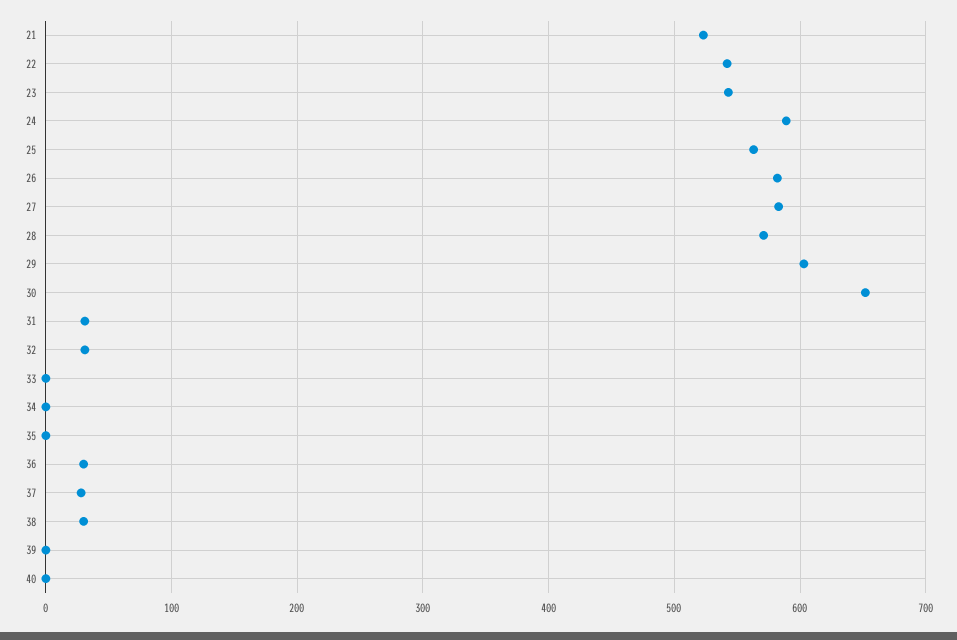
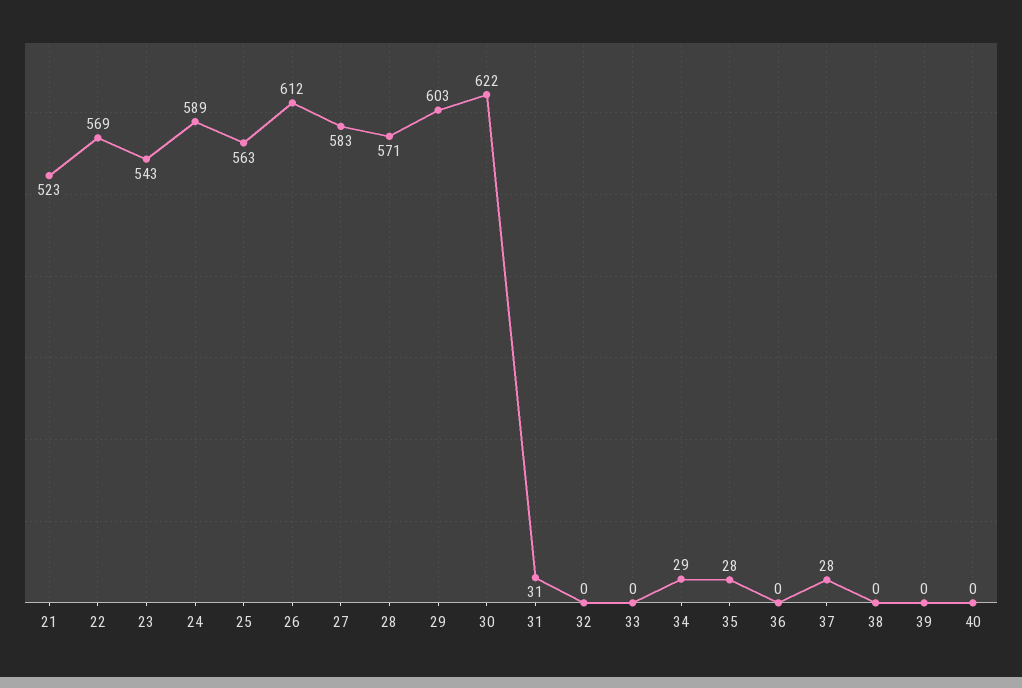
  {
    "21": 523,
-   "22": 540,
+   "22": 569,
    "23": 543,
    "24": 589,
    "25": 563,
-   "26": 580,
+   "26": 612,
    "27": 583,
    "28": 571,
    "29": 603,
-   "30": 650,
+   "30": 622,
    "31": 31,
-   "32": 30,
+   "32": 0,
    "33": 0,
-   "34": 0,
+   "34": 29,
-   "35": 0,
+   "35": 28,
-   "36": 30,
+   "36": 0,
    "37": 28,
-   "38": 30,
+   "38": 0,
    "39": 0,
    "40": 0
  }

